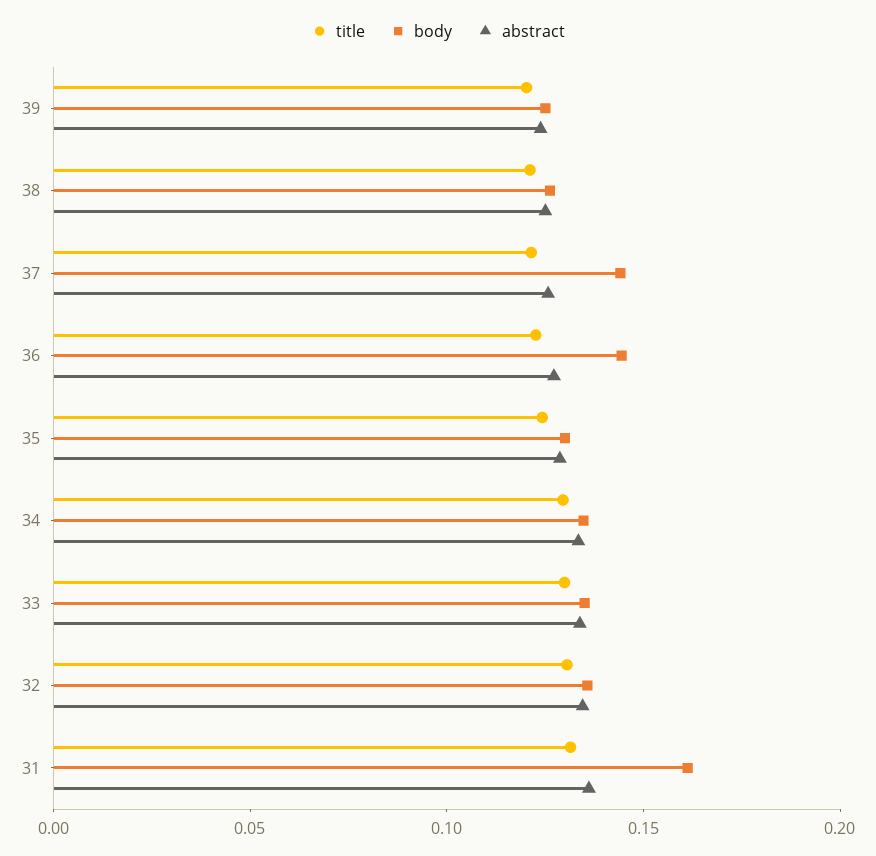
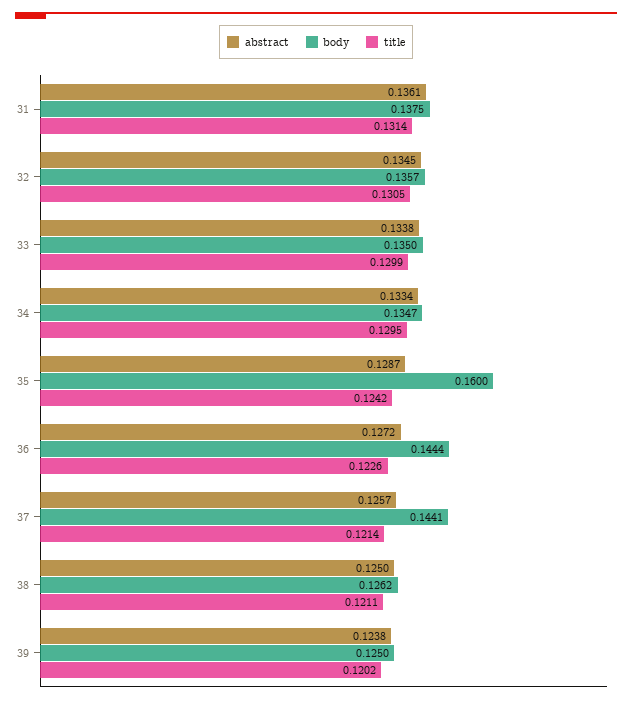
  {
    "title": {
      "39": 0.1202,
      "38": 0.1211,
      "37": 0.1214,
      "36": 0.1226,
      "35": 0.1242,
      "34": 0.1295,
      "33": 0.1299,
      "32": 0.1305,
      "31": 0.1314
    },
    "body": {
      "39": 0.125,
      "38": 0.1262,
      "37": 0.1441,
      "36": 0.1444,
-     "35": 0.13,
+     "35": 0.16,
      "34": 0.1347,
      "33": 0.135,
      "32": 0.1357,
-     "31": 0.16
+     "31": 0.1375
    },
    "abstract": {
      "39": 0.1238,
      "38": 0.125,
      "37": 0.1257,
      "36": 0.1272,
      "35": 0.1287,
      "34": 0.1334,
      "33": 0.1338,
      "32": 0.1345,
      "31": 0.1361
    }
  }

